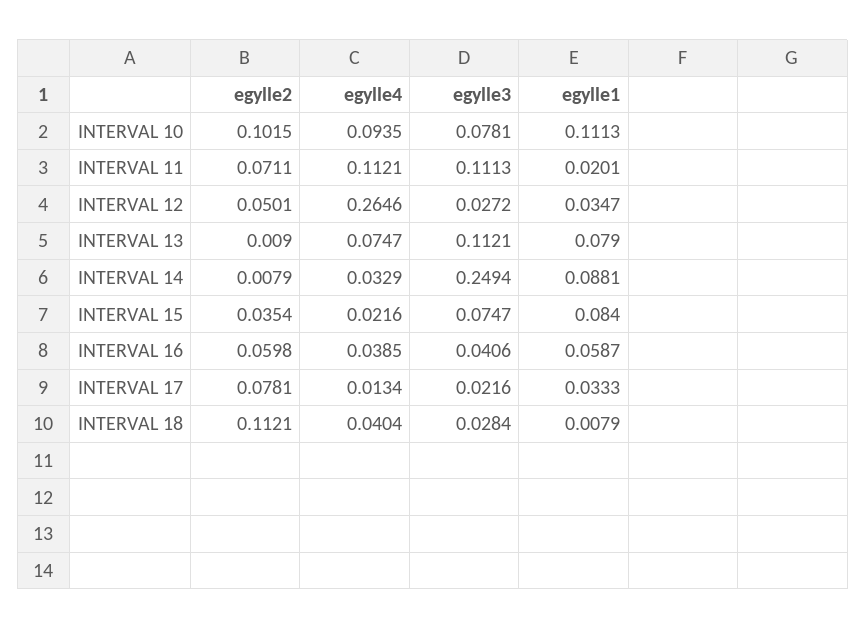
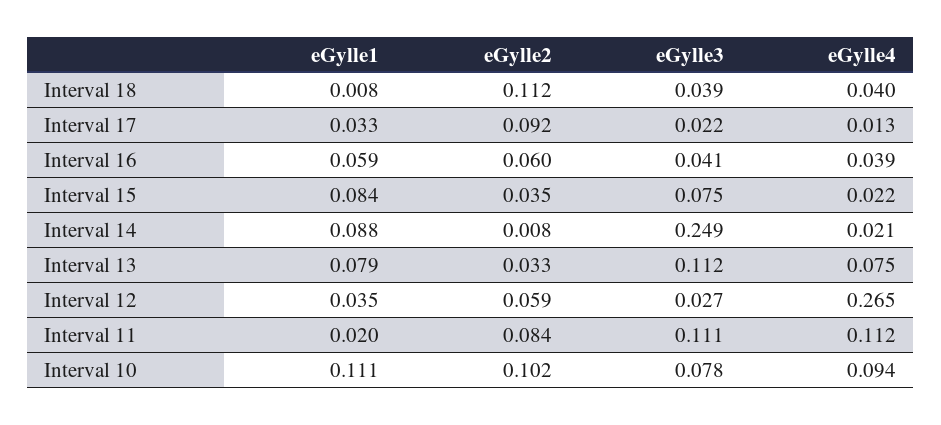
  {
    "egylle2": {
      "INTERVAL 10": 0.1015,
-     "INTERVAL 11": 0.0711,
+     "INTERVAL 11": 0.084,
-     "INTERVAL 12": 0.0501,
+     "INTERVAL 12": 0.059,
-     "INTERVAL 13": 0.009,
+     "INTERVAL 13": 0.033,
      "INTERVAL 14": 0.0079,
      "INTERVAL 15": 0.0354,
      "INTERVAL 16": 0.0598,
-     "INTERVAL 17": 0.0781,
+     "INTERVAL 17": 0.092,
      "INTERVAL 18": 0.1121
    },
    "egylle4": {
      "INTERVAL 10": 0.0935,
      "INTERVAL 11": 0.1121,
      "INTERVAL 12": 0.2646,
      "INTERVAL 13": 0.0747,
-     "INTERVAL 14": 0.0329,
+     "INTERVAL 14": 0.021,
      "INTERVAL 15": 0.0216,
      "INTERVAL 16": 0.0385,
      "INTERVAL 17": 0.0134,
      "INTERVAL 18": 0.0404
    },
    "egylle3": {
      "INTERVAL 10": 0.0781,
      "INTERVAL 11": 0.1113,
      "INTERVAL 12": 0.0272,
      "INTERVAL 13": 0.1121,
      "INTERVAL 14": 0.2494,
      "INTERVAL 15": 0.0747,
      "INTERVAL 16": 0.0406,
      "INTERVAL 17": 0.0216,
-     "INTERVAL 18": 0.0284
+     "INTERVAL 18": 0.039
    },
    "egylle1": {
      "INTERVAL 10": 0.1113,
      "INTERVAL 11": 0.0201,
      "INTERVAL 12": 0.0347,
      "INTERVAL 13": 0.079,
      "INTERVAL 14": 0.0881,
      "INTERVAL 15": 0.084,
      "INTERVAL 16": 0.0587,
      "INTERVAL 17": 0.0333,
      "INTERVAL 18": 0.0079
    }
  }

